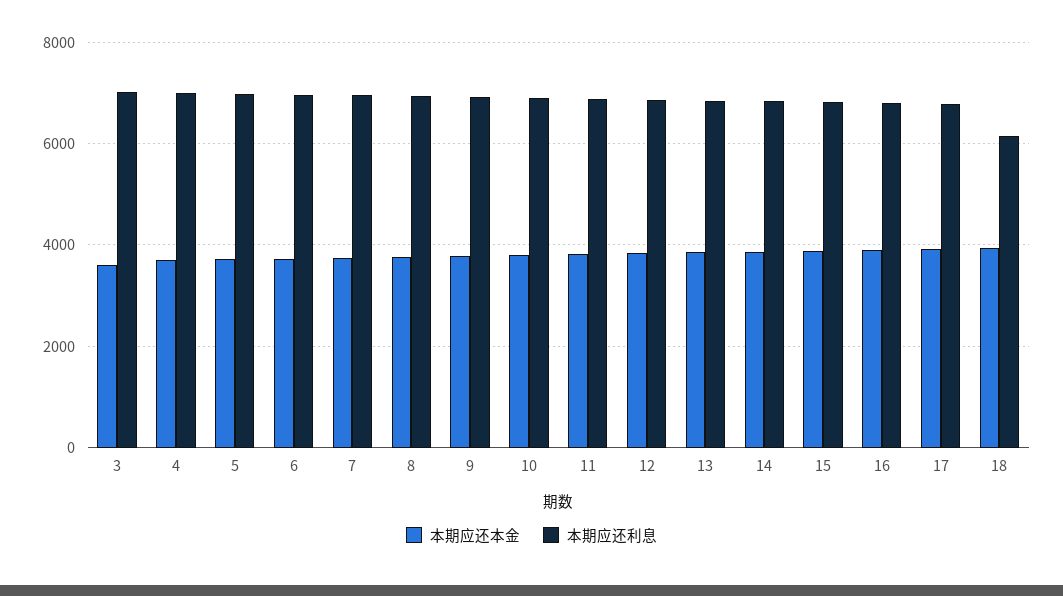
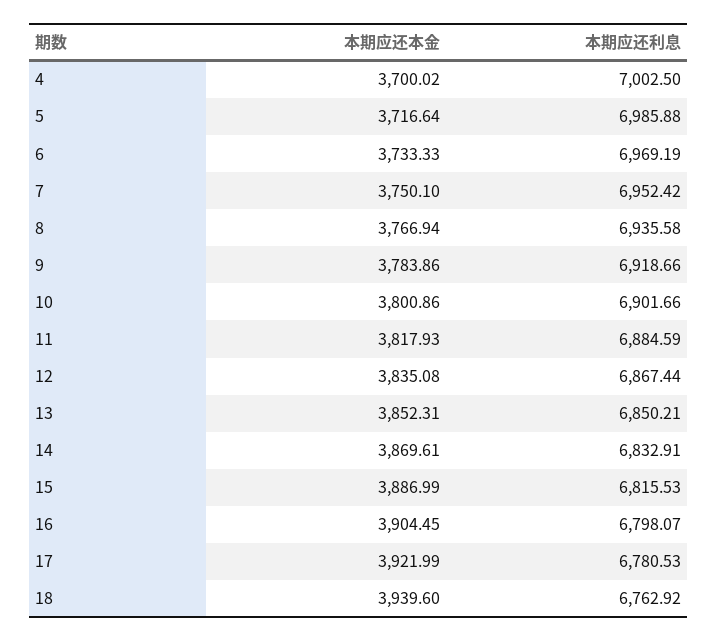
  {
    "本期应还本金": {
-     "3": 3600,
      "4": 3700.02,
      "5": 3716.64,
      "6": 3733.33,
      "7": 3750.1,
      "8": 3766.94,
      "9": 3783.86,
      "10": 3800.86,
      "11": 3817.93,
      "12": 3835.08,
      "13": 3852.31,
      "14": 3869.61,
      "15": 3886.99,
      "16": 3904.45,
      "17": 3921.99,
      "18": 3939.6
    },
    "本期应还利息": {
-     "3": 7000,
      "4": 7002.5,
      "5": 6985.88,
      "6": 6969.19,
      "7": 6952.42,
      "8": 6935.58,
      "9": 6918.66,
      "10": 6901.66,
      "11": 6884.59,
      "12": 6867.44,
      "13": 6850.21,
      "14": 6832.91,
      "15": 6815.53,
      "16": 6798.07,
      "17": 6780.53,
-     "18": 6200
+     "18": 6762.92
    }
  }

